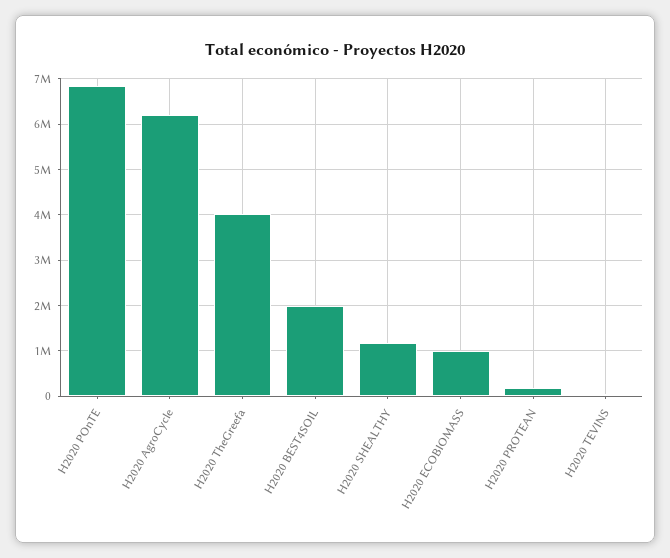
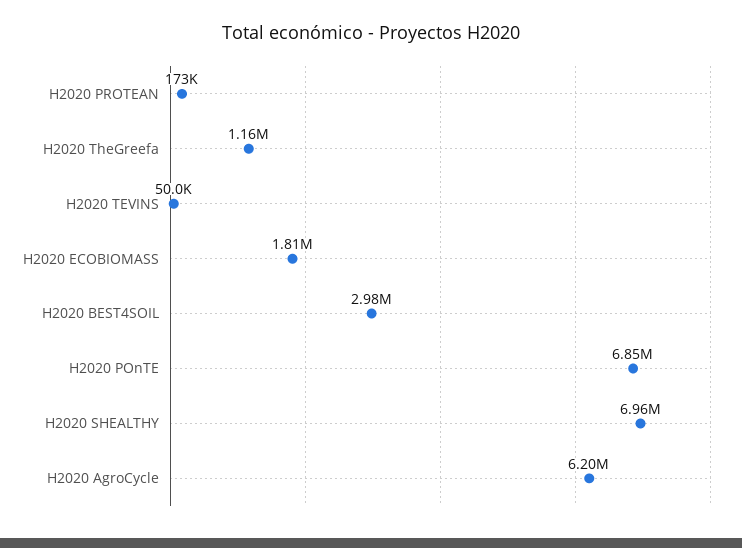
  {
    "H2020 POnTE": 6850000,
    "H2020 AgroCycle": 6200000,
-   "H2020 TheGreefa": 4000000,
+   "H2020 TheGreefa": 1160000,
-   "H2020 BEST4SOIL": 2000000,
+   "H2020 BEST4SOIL": 2980000,
-   "H2020 SHEALTHY": 1200000,
+   "H2020 SHEALTHY": 6960000,
-   "H2020 ECOBIOMASS": 1000000,
+   "H2020 ECOBIOMASS": 1810000,
    "H2020 PROTEAN": 173000,
    "H2020 TEVINS": 50000
  }

